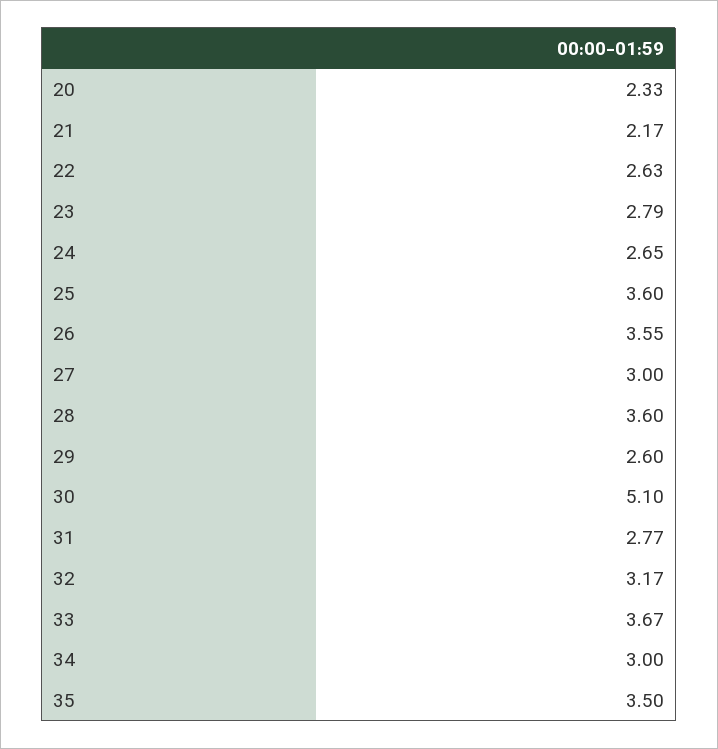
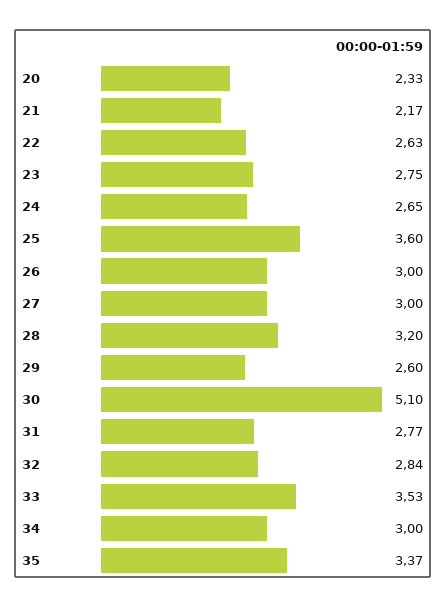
  {
    "20": 2.33,
    "21": 2.17,
    "22": 2.63,
-   "23": 2.79,
+   "23": 2.75,
    "24": 2.65,
    "25": 3.6,
-   "26": 3.55,
+   "26": 3,
    "27": 3,
-   "28": 3.6,
+   "28": 3.2,
    "29": 2.6,
    "30": 5.1,
    "31": 2.77,
-   "32": 3.17,
+   "32": 2.84,
-   "33": 3.67,
+   "33": 3.53,
    "34": 3,
-   "35": 3.5
+   "35": 3.37
  }

